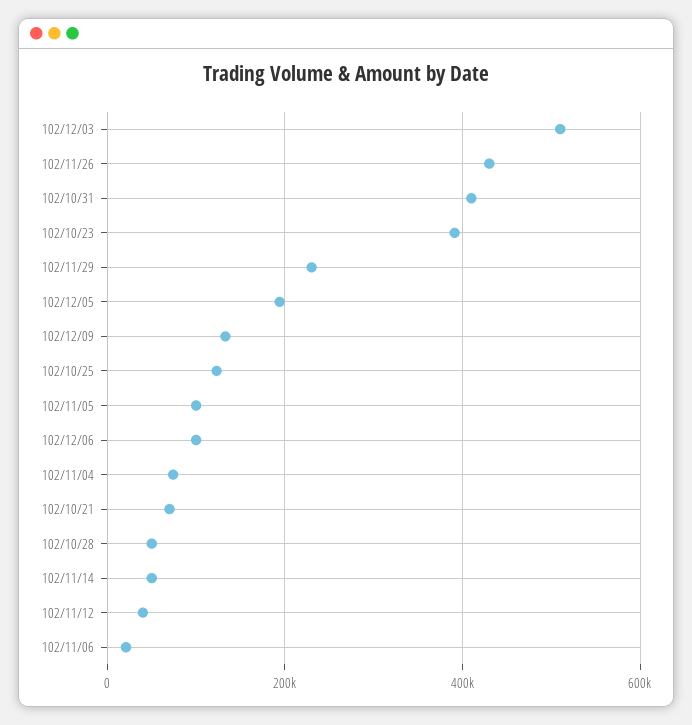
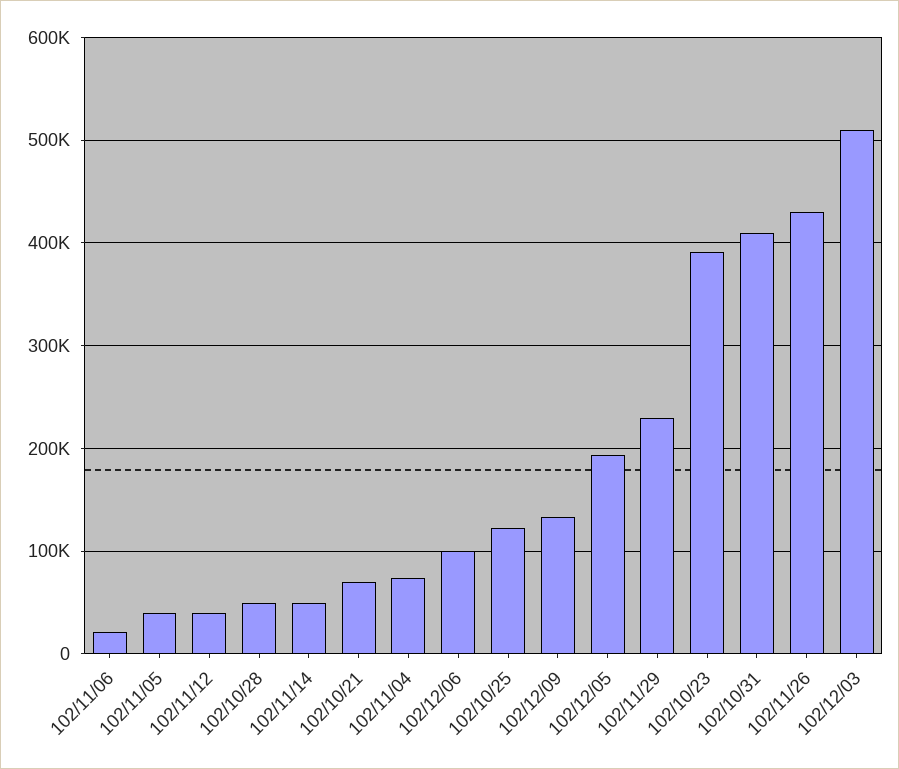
  {
    "102/12/03": 510000,
    "102/11/26": 430000,
    "102/10/31": 410000,
    "102/10/23": 390000,
    "102/11/29": 230000,
    "102/12/05": 190000,
    "102/12/09": 130000,
    "102/10/25": 120000,
-   "102/11/05": 100000,
+   "102/11/05": 40000,
    "102/12/06": 100000,
    "102/11/04": 70000,
    "102/10/21": 70000,
    "102/10/28": 50000,
    "102/11/14": 50000,
    "102/11/12": 40000,
    "102/11/06": 20000
  }

